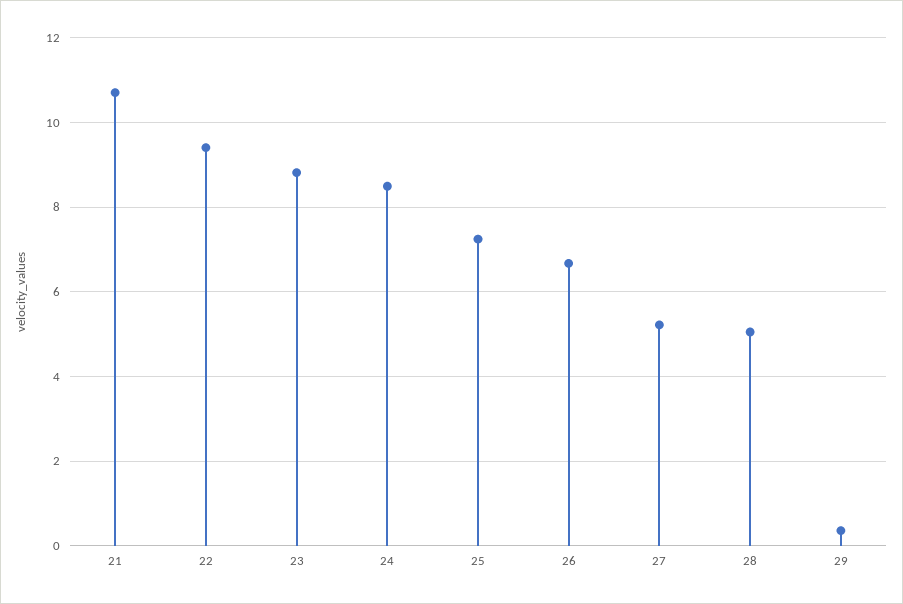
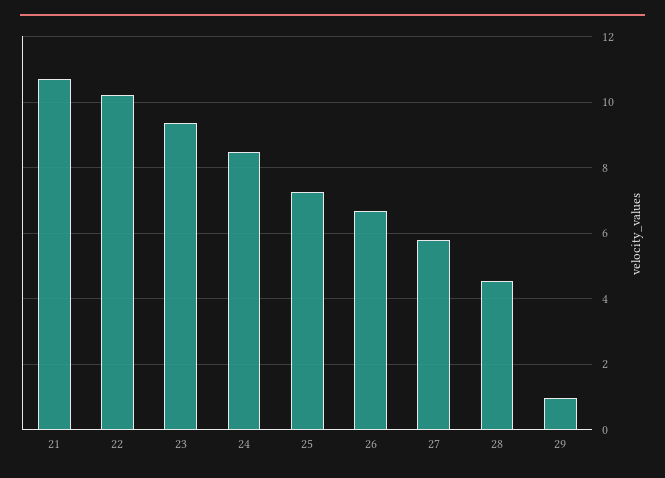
  {
    "21": 10.8,
-   "22": 9.4,
+   "22": 10.2,
-   "23": 8.8,
+   "23": 9.4,
    "24": 8.4,
    "25": 7.2,
    "26": 6.6,
-   "27": 5.2,
+   "27": 5.8,
-   "28": 5,
+   "28": 4.6,
-   "29": 0.4
+   "29": 1
  }

